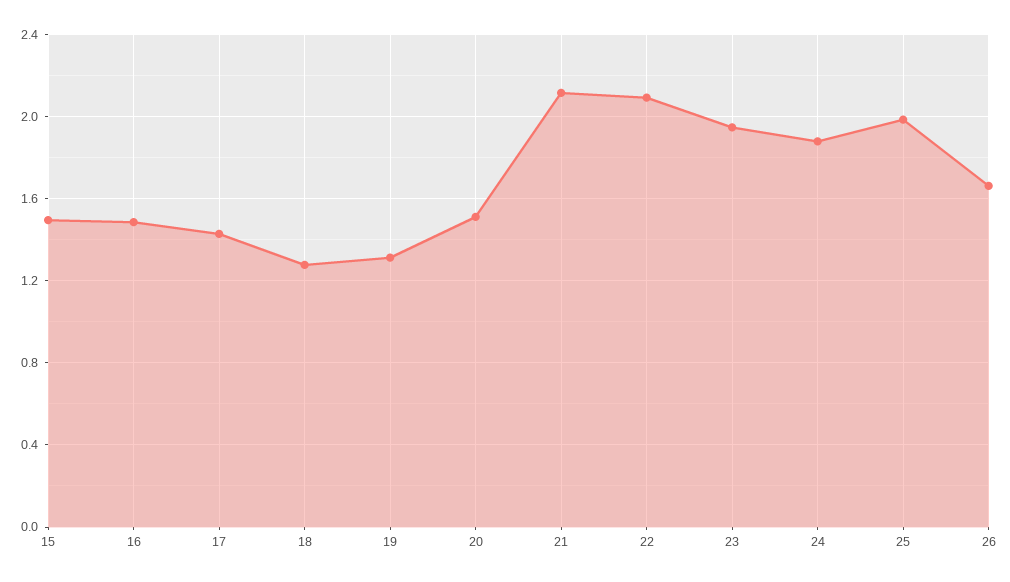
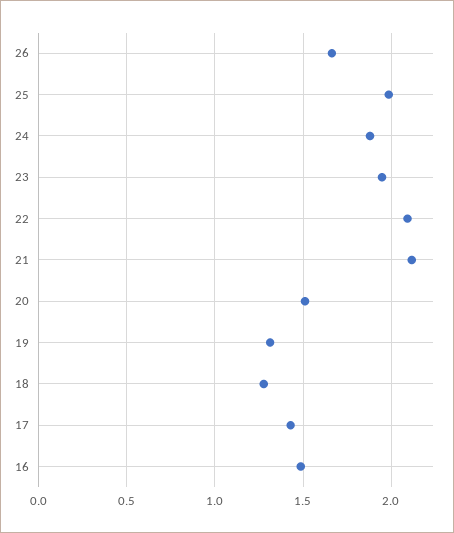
  {
-   "15": 1.5,
    "16": 1.5,
    "17": 1.45,
    "18": 1.3,
    "19": 1.3,
    "20": 1.5,
    "21": 2.1,
    "22": 2.1,
    "23": 1.95,
    "24": 1.9,
    "25": 2,
    "26": 1.65
  }

